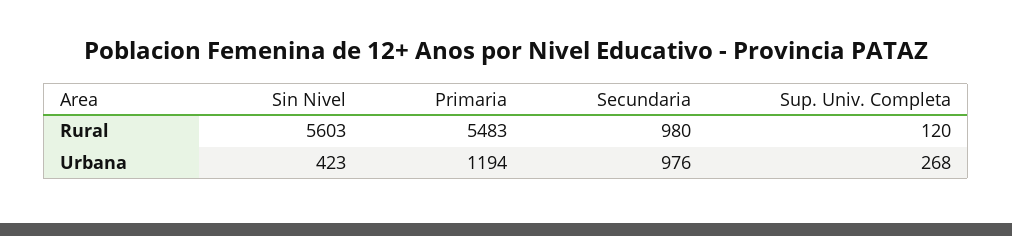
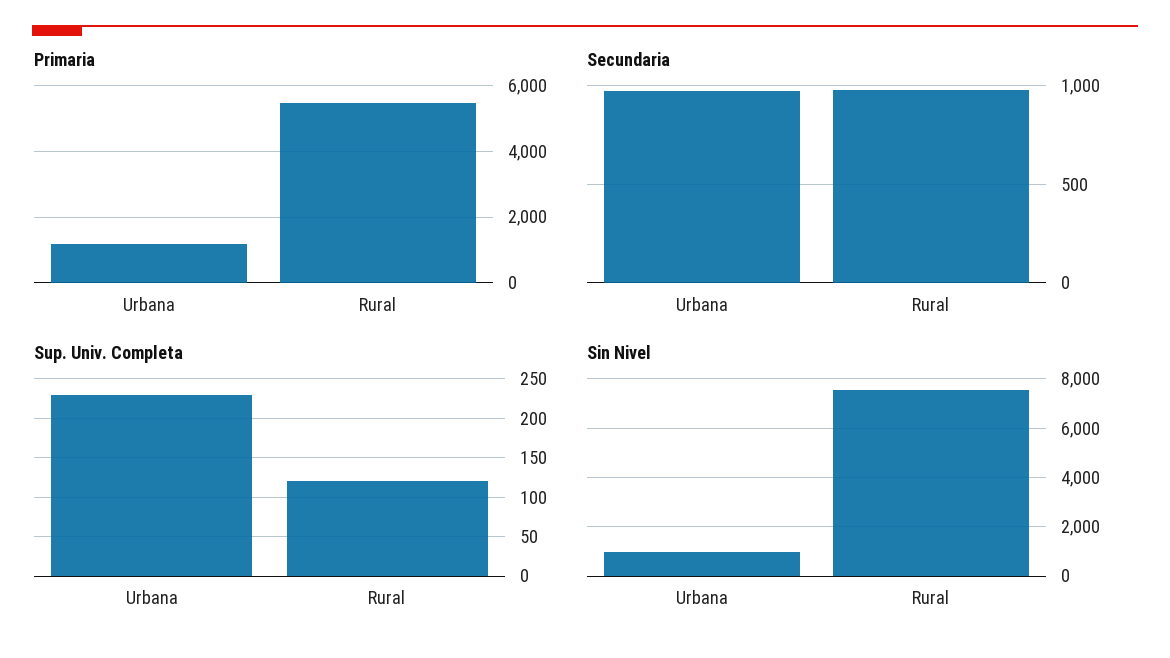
  {
    "Sin Nivel": {
-     "Rural": 5603,
+     "Rural": 7500,
-     "Urbana": 423
+     "Urbana": 1000
    },
    "Primaria": {
      "Rural": 5483,
      "Urbana": 1194
    },
    "Secundaria": {
      "Rural": 980,
      "Urbana": 976
    },
    "Sup. Univ. Completa": {
      "Rural": 120,
-     "Urbana": 268
+     "Urbana": 230
    }
  }

